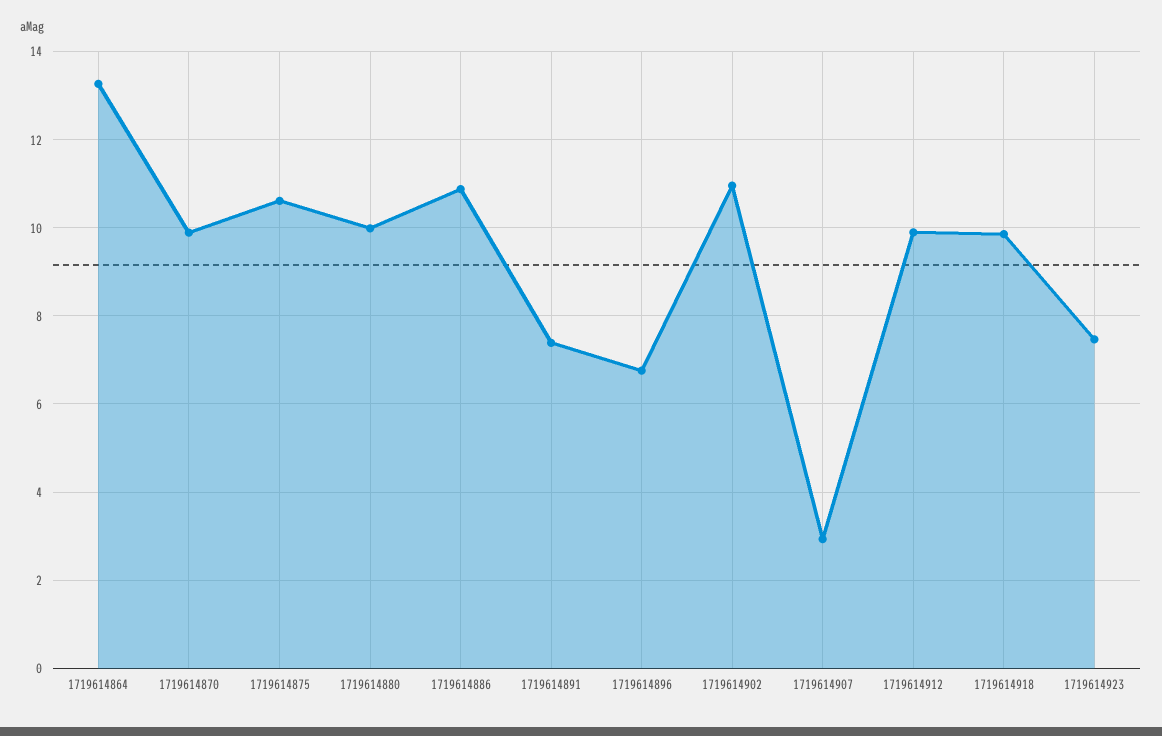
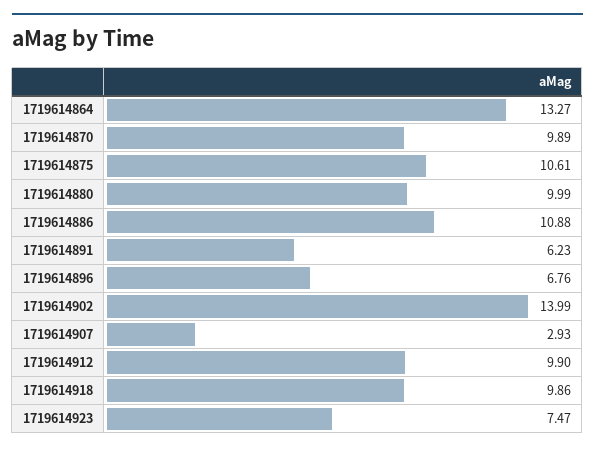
  {
    "1719614864": 13.27,
    "1719614870": 9.89,
    "1719614875": 10.61,
    "1719614880": 9.99,
    "1719614886": 10.88,
-   "1719614891": 7.4,
+   "1719614891": 6.23,
    "1719614896": 6.76,
-   "1719614902": 11,
+   "1719614902": 13.99,
    "1719614907": 2.93,
    "1719614912": 9.9,
    "1719614918": 9.86,
    "1719614923": 7.47
  }

